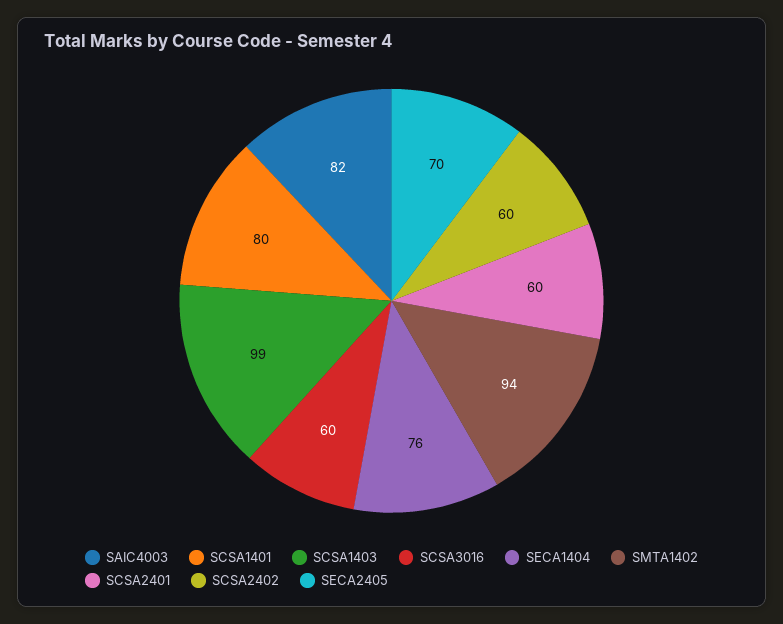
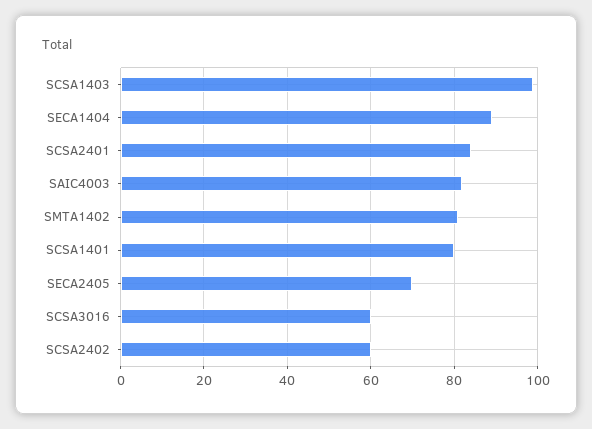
  {
    "SAIC4003": 82,
    "SCSA1401": 80,
    "SCSA1403": 99,
    "SCSA3016": 60,
-   "SECA1404": 76,
+   "SECA1404": 90,
-   "SMTA1402": 94,
+   "SMTA1402": 80,
-   "SCSA2401": 60,
+   "SCSA2401": 85,
    "SCSA2402": 60,
    "SECA2405": 70
  }

